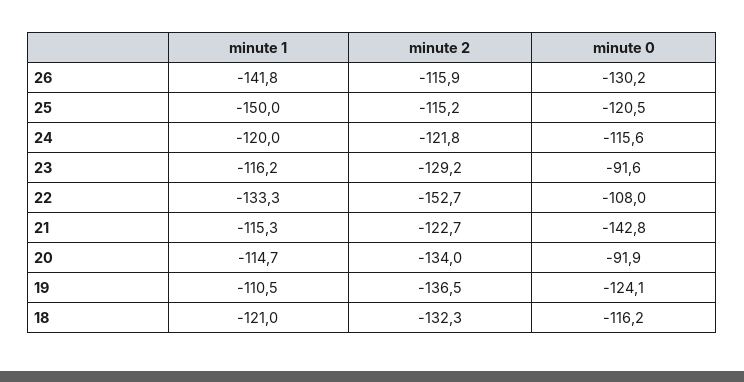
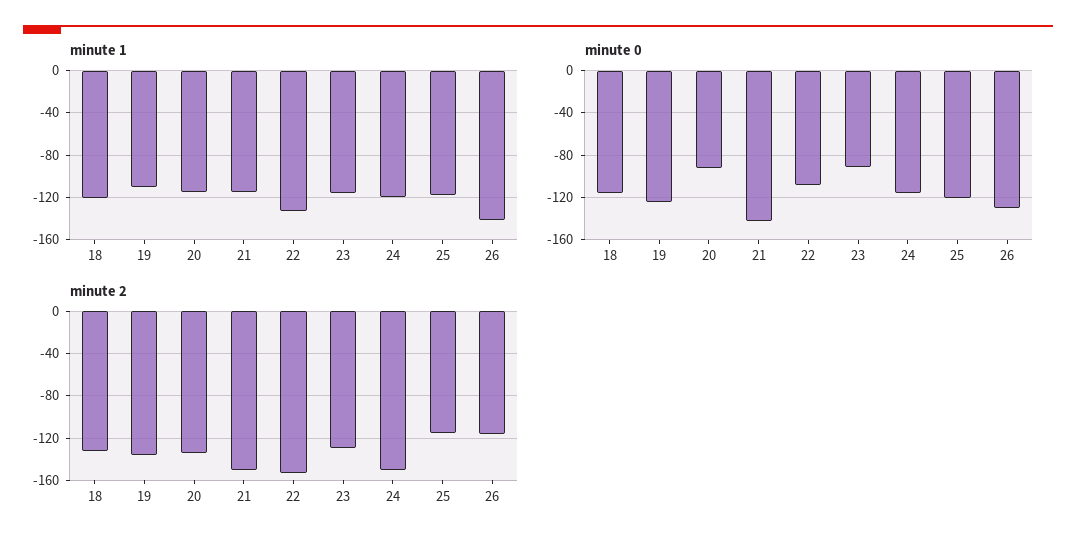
  {
    "minute 1": {
      "26": -141.8,
-     "25": -150,
+     "25": -120,
      "24": -120,
      "23": -116.2,
      "22": -133.3,
      "21": -115.3,
      "20": -114.7,
      "19": -110.5,
      "18": -121
    },
    "minute 2": {
      "26": -115.9,
      "25": -115.2,
-     "24": -121.8,
+     "24": -150,
      "23": -129.2,
      "22": -152.7,
-     "21": -122.7,
+     "21": -150,
      "20": -134,
      "19": -136.5,
      "18": -132.3
    },
    "minute 0": {
      "26": -130.2,
      "25": -120.5,
      "24": -115.6,
      "23": -91.6,
      "22": -108,
      "21": -142.8,
      "20": -91.9,
      "19": -124.1,
      "18": -116.2
    }
  }

